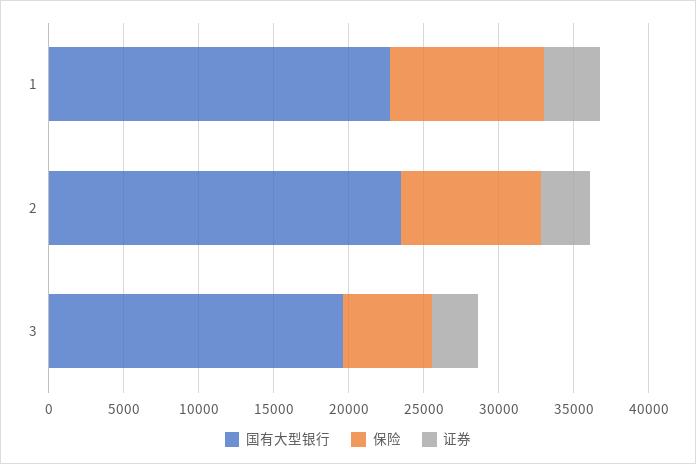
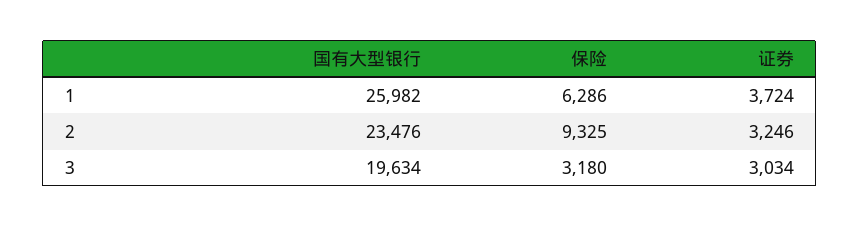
  {
    "国有大型银行": {
-     "1": 23000,
+     "1": 25982,
      "2": 23476,
      "3": 19634
    },
    "保险": {
-     "1": 10000,
+     "1": 6286,
      "2": 9325,
-     "3": 6000
+     "3": 3180
    },
    "证券": {
      "1": 3724,
      "2": 3246,
      "3": 3034
    }
  }

